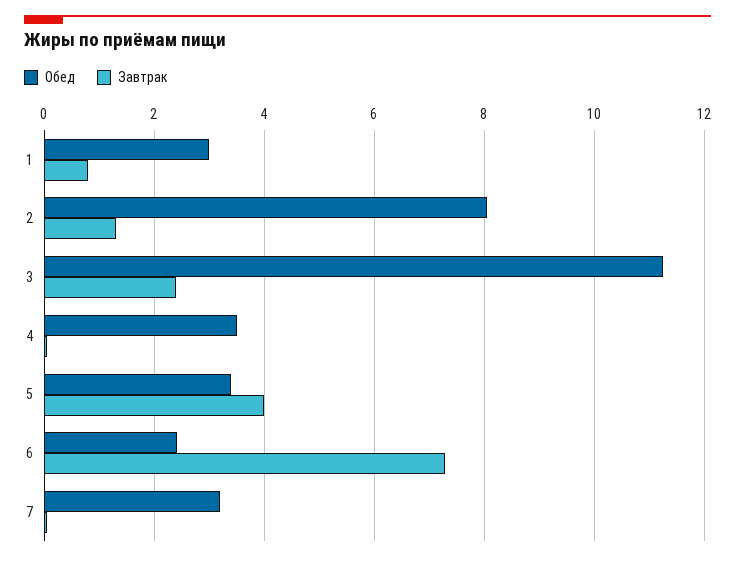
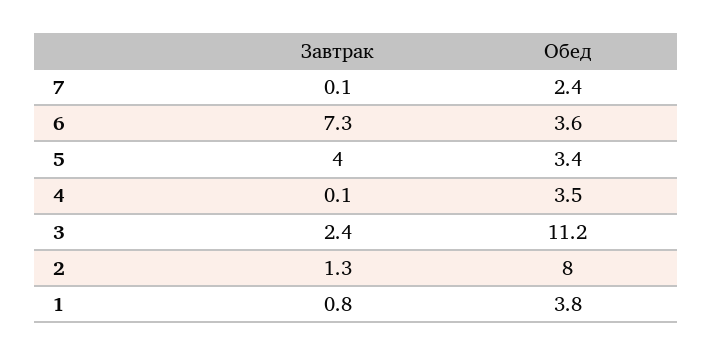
  {
    "Обед": {
-     "1": 3,
+     "1": 3.8,
      "2": 8,
      "3": 11.2,
      "4": 3.5,
      "5": 3.4,
-     "6": 2.4,
+     "6": 3.6,
-     "7": 3.2
+     "7": 2.4
    },
    "Завтрак": {
      "1": 0.8,
      "2": 1.3,
      "3": 2.4,
      "4": 0.1,
      "5": 4,
      "6": 7.3,
      "7": 0.1
    }
  }

